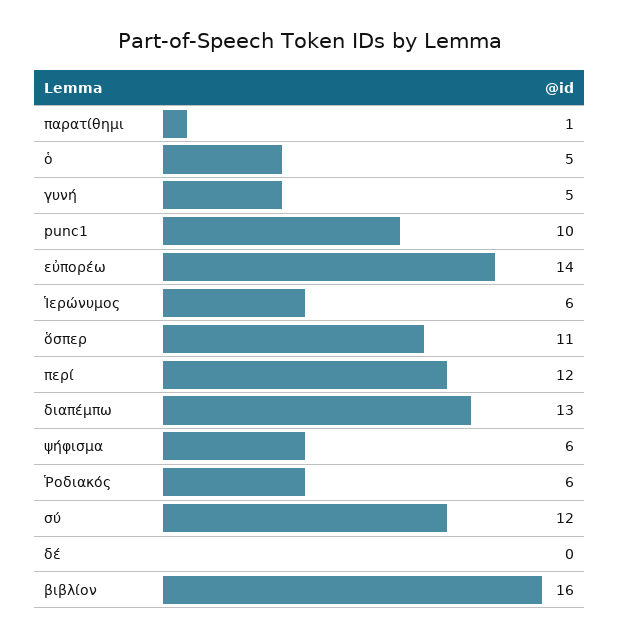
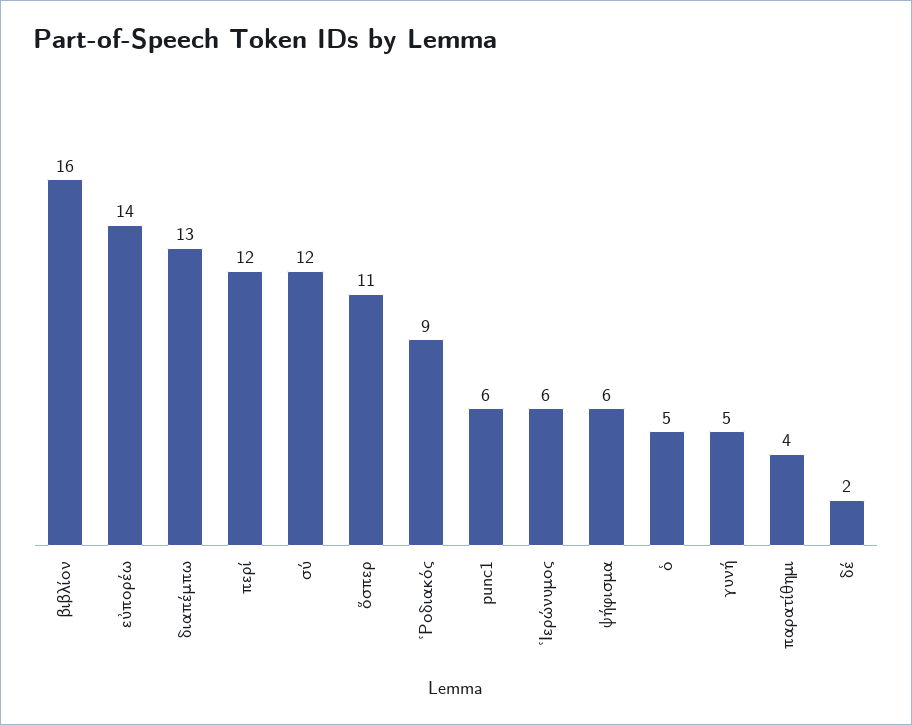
  {
-   "παρατίθημι": 1,
+   "παρατίθημι": 4,
    "ὁ": 5,
    "γυνή": 5,
-   "punc1": 10,
+   "punc1": 6,
    "εὐπορέω": 14,
    "Ἱερώνυμος": 6,
    "ὅσπερ": 11,
    "περί": 12,
    "διαπέμπω": 13,
    "ψήφισμα": 6,
-   "Ῥοδιακός": 6,
+   "Ῥοδιακός": 9,
    "σύ": 12,
-   "δέ": 0,
+   "δέ": 2,
    "βιβλίον": 16
  }

